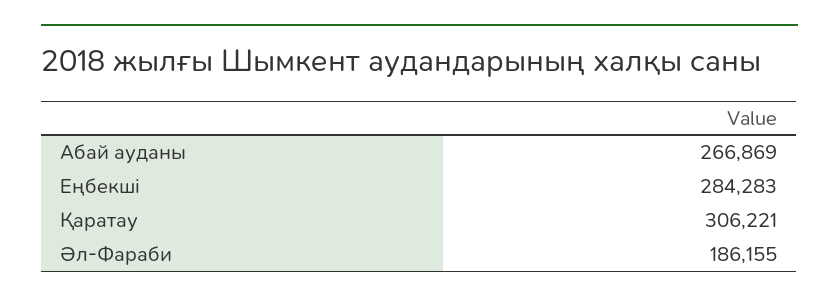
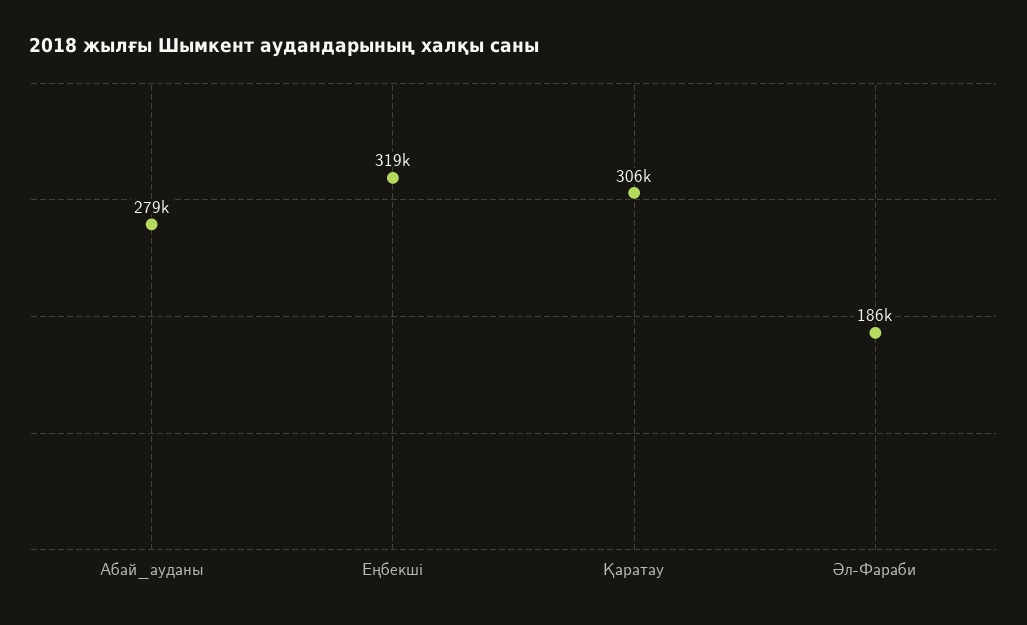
  {
-   "Абай ауданы": 266869,
+   "Абай ауданы": 279000,
-   "Еңбекші": 284283,
+   "Еңбекші": 319000,
    "Қаратау": 306221,
    "Әл-Фараби": 186155
  }

